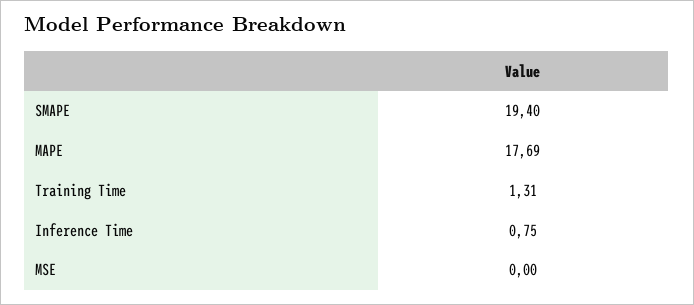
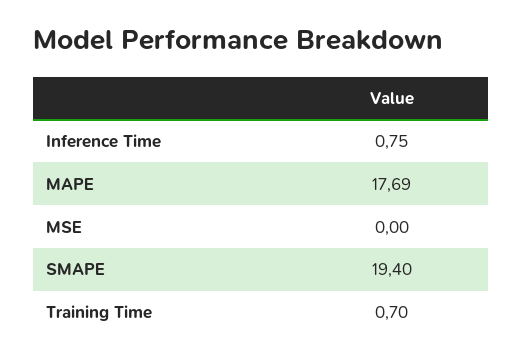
  {
    "SMAPE": 19.4,
    "MAPE": 17.69,
-   "Training Time": 1.31,
+   "Training Time": 0.7,
    "Inference Time": 0.75,
    "MSE": 0
  }

